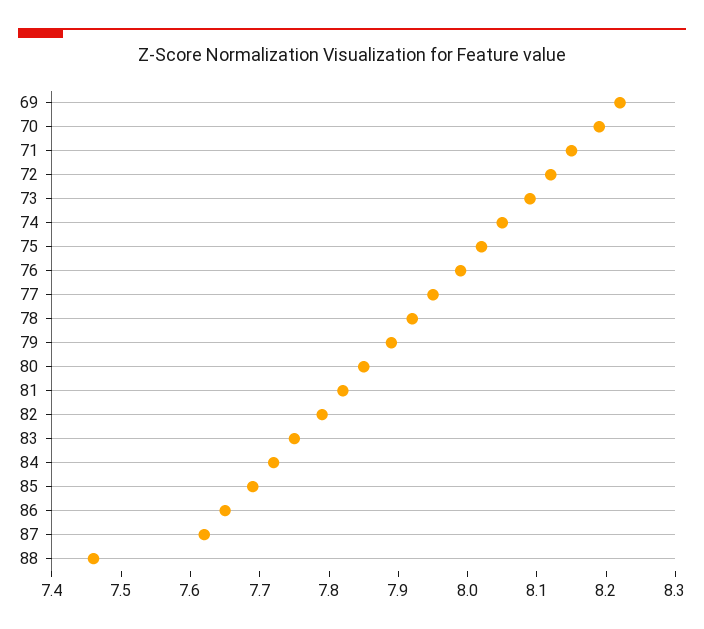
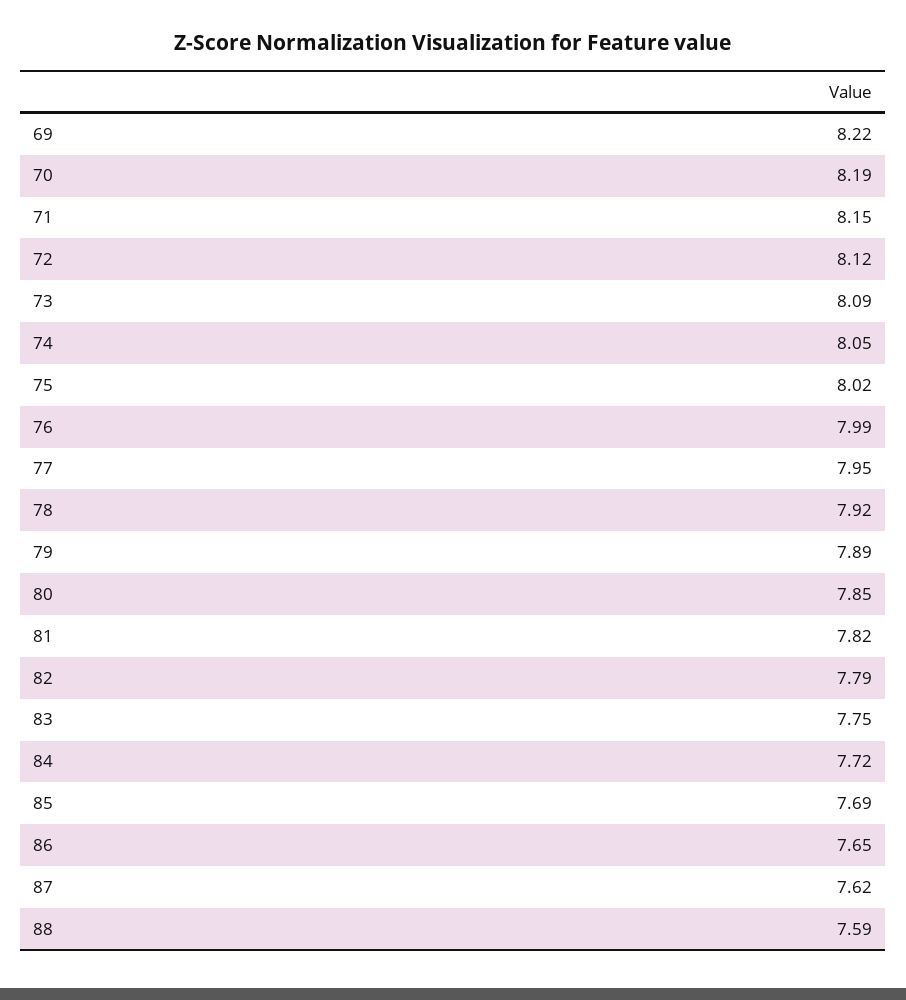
  {
    "69": 8.22,
    "70": 8.19,
    "71": 8.15,
    "72": 8.12,
    "73": 8.09,
    "74": 8.05,
    "75": 8.02,
    "76": 7.99,
    "77": 7.95,
    "78": 7.92,
    "79": 7.89,
    "80": 7.85,
    "81": 7.82,
    "82": 7.79,
    "83": 7.75,
    "84": 7.72,
    "85": 7.69,
    "86": 7.65,
    "87": 7.62,
-   "88": 7.45
+   "88": 7.59
  }

